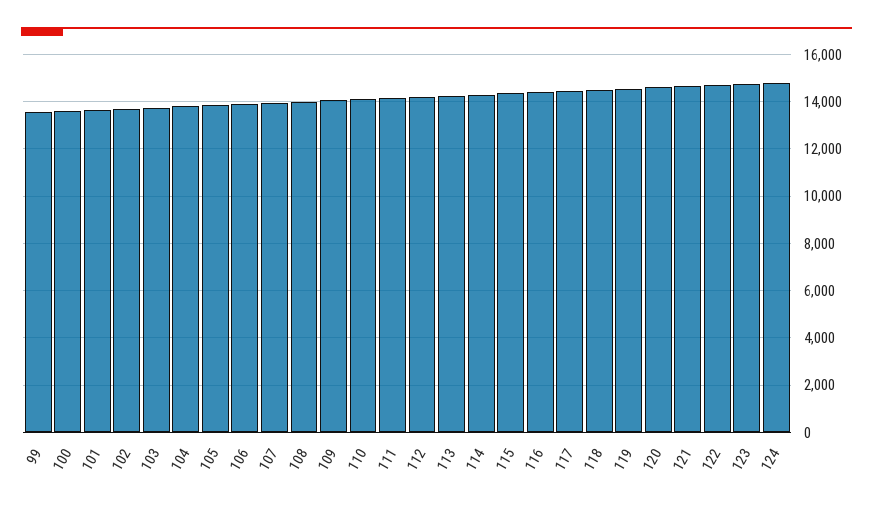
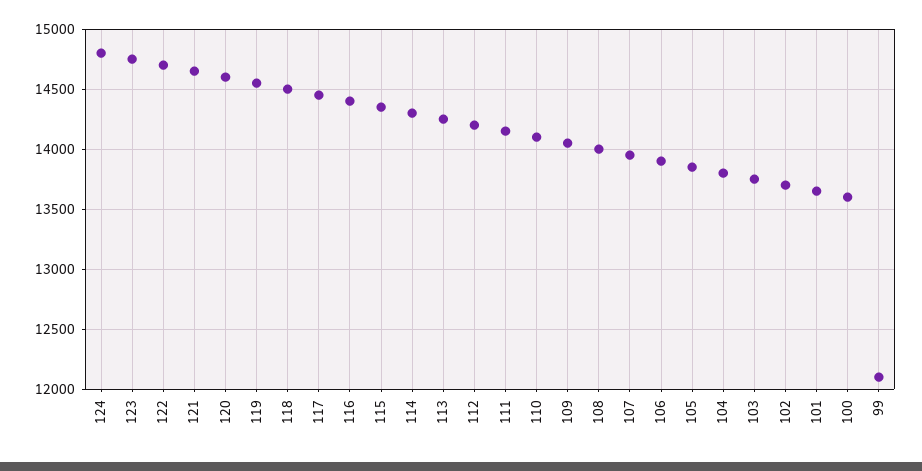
  {
-   "99": 13500,
+   "99": 12100,
    "100": 13600,
    "101": 13700,
    "102": 13700,
    "103": 13800,
    "104": 13800,
    "105": 13900,
    "106": 13900,
    "107": 14000,
    "108": 14000,
    "109": 14100,
    "110": 14100,
    "111": 14200,
    "112": 14200,
    "113": 14300,
    "114": 14300,
    "115": 14400,
    "116": 14400,
    "117": 14500,
    "118": 14500,
    "119": 14600,
    "120": 14600,
    "121": 14700,
    "122": 14700,
    "123": 14800,
    "124": 14800
  }

